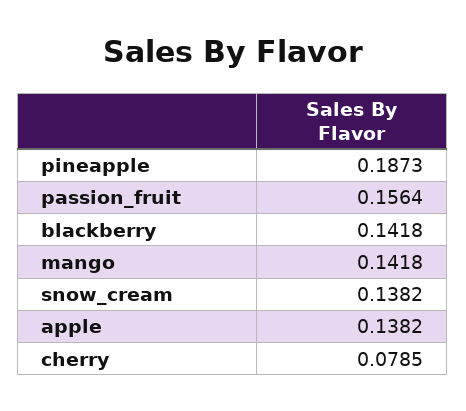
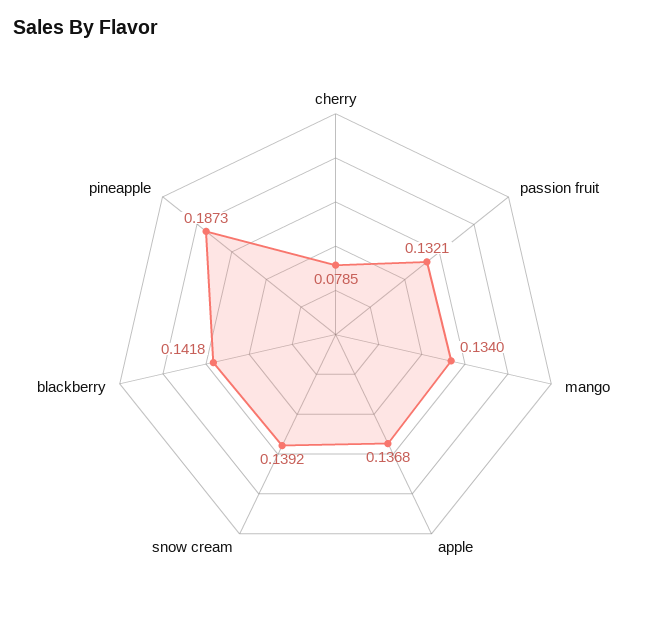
  {
    "pineapple": 0.1873,
-   "passion_fruit": 0.1564,
+   "passion_fruit": 0.1321,
    "blackberry": 0.1418,
-   "mango": 0.1418,
+   "mango": 0.134,
-   "snow_cream": 0.1382,
+   "snow_cream": 0.1392,
-   "apple": 0.1382,
+   "apple": 0.1368,
    "cherry": 0.0785
  }

